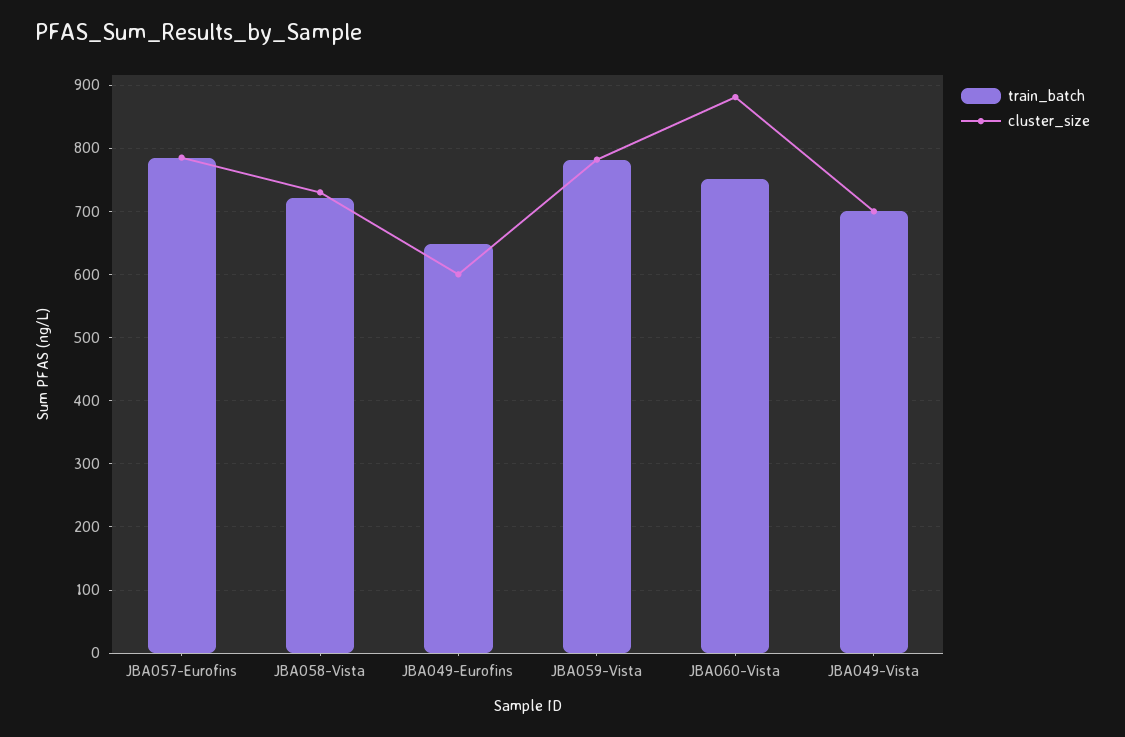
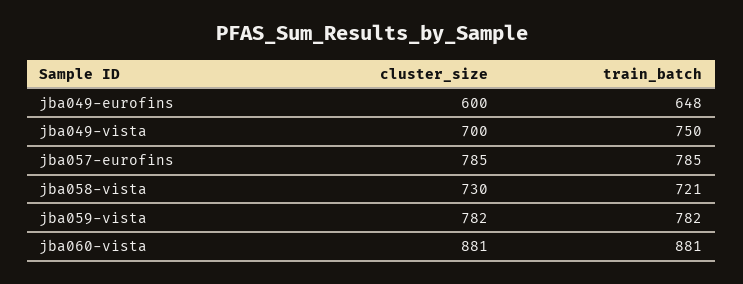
  {
    "train_batch": {
      "JBA057-Eurofins": 785,
      "JBA058-Vista": 721,
      "JBA049-Eurofins": 648,
      "JBA059-Vista": 782,
-     "JBA060-Vista": 750,
+     "JBA060-Vista": 881,
-     "JBA049-Vista": 700
+     "JBA049-Vista": 750
    },
    "cluster_size": {
      "JBA057-Eurofins": 785,
      "JBA058-Vista": 730,
      "JBA049-Eurofins": 600,
      "JBA059-Vista": 782,
      "JBA060-Vista": 881,
      "JBA049-Vista": 700
    }
  }

